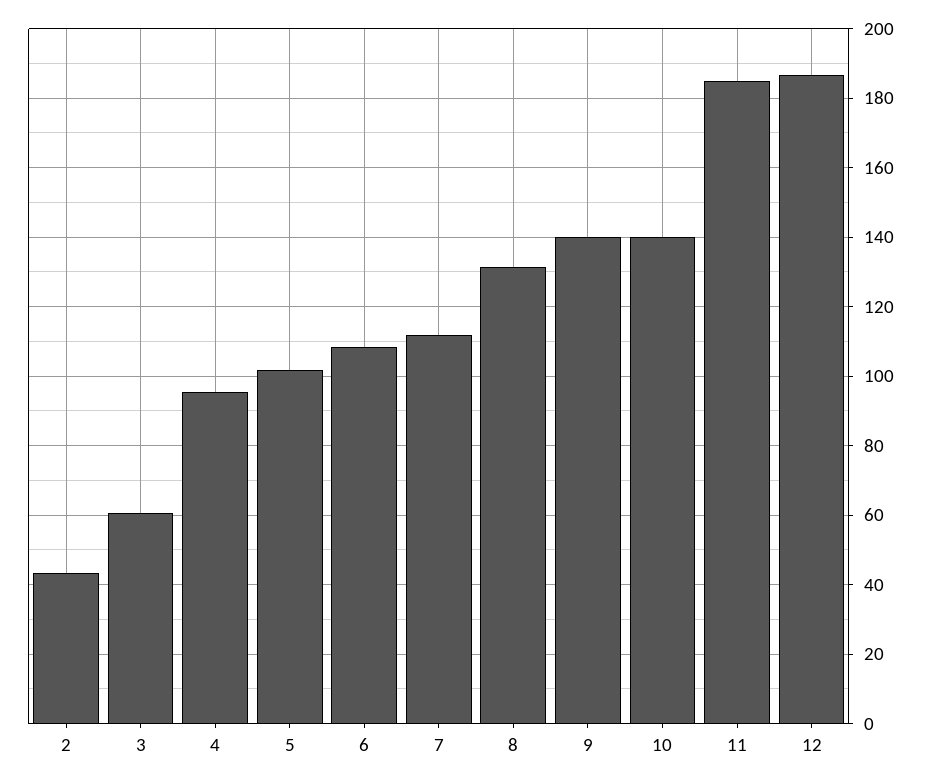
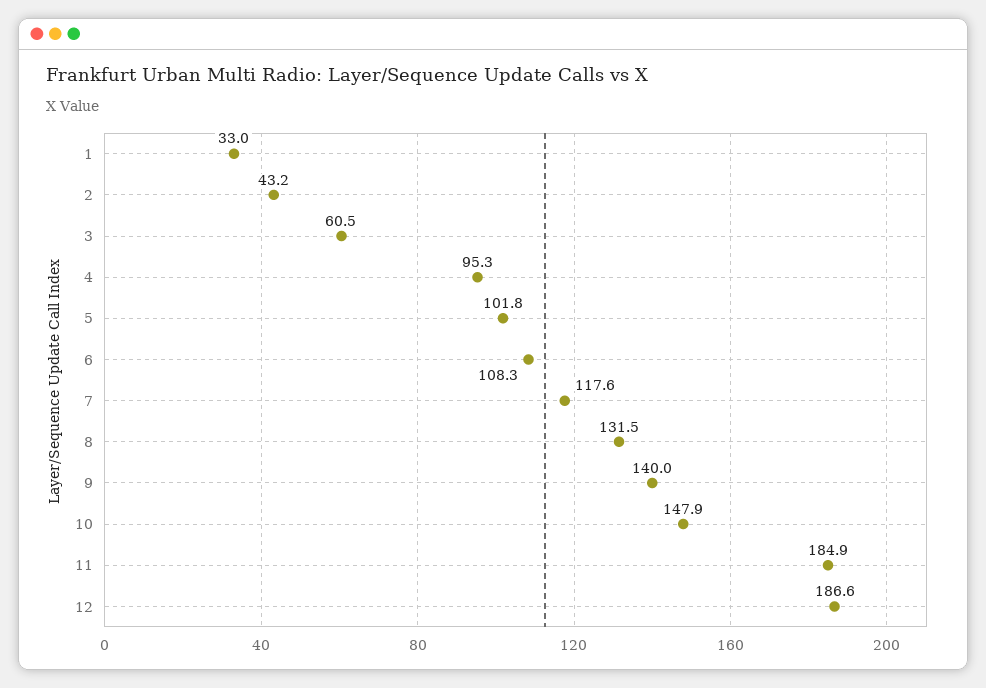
  {
    "2": 43.2,
    "3": 60.5,
    "4": 95.3,
    "5": 101.8,
    "6": 108.3,
-   "7": 112,
+   "7": 117.6,
    "8": 131.5,
    "9": 140,
-   "10": 140,
+   "10": 147.9,
    "11": 184.9,
-   "12": 186.6
+   "12": 186.6,
+   "1": 33
  }

